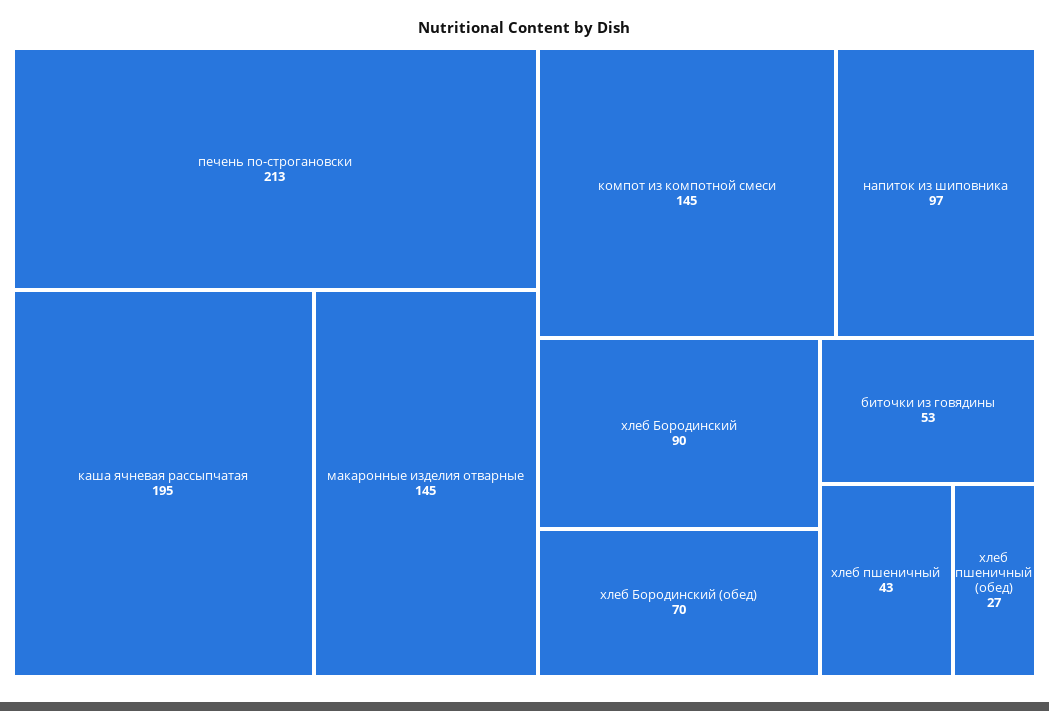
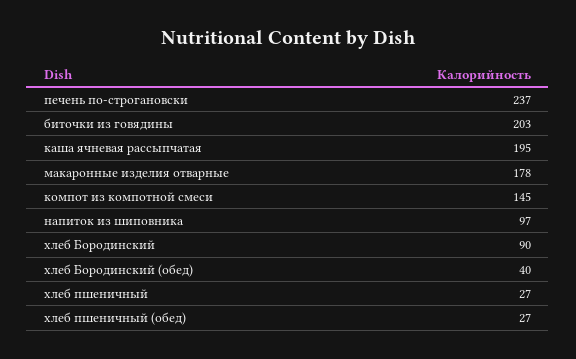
  {
-   "печень по-строгановски": 213,
+   "печень по-строгановски": 237,
    "каша ячневая рассыпчатая": 195,
-   "макаронные изделия отварные": 145,
+   "макаронные изделия отварные": 178,
    "компот из компотной смеси": 145,
    "напиток из шиповника": 97,
    "хлеб Бородинский": 90,
-   "хлеб Бородинский (обед)": 70,
+   "хлеб Бородинский (обед)": 40,
-   "биточки из говядины": 53,
+   "биточки из говядины": 203,
-   "хлеб пшеничный": 43,
+   "хлеб пшеничный": 27,
    "хлеб пшеничный (обед)": 27
  }

